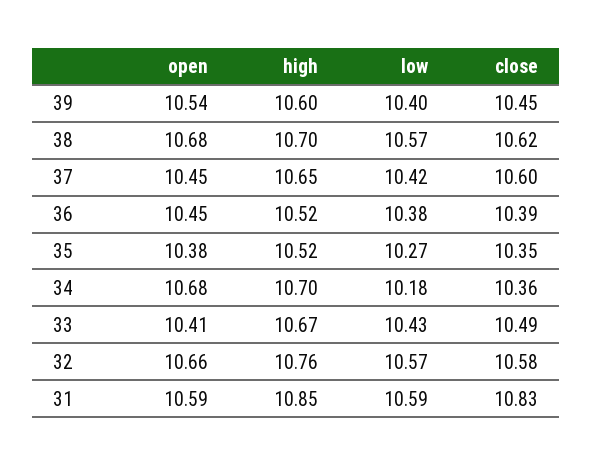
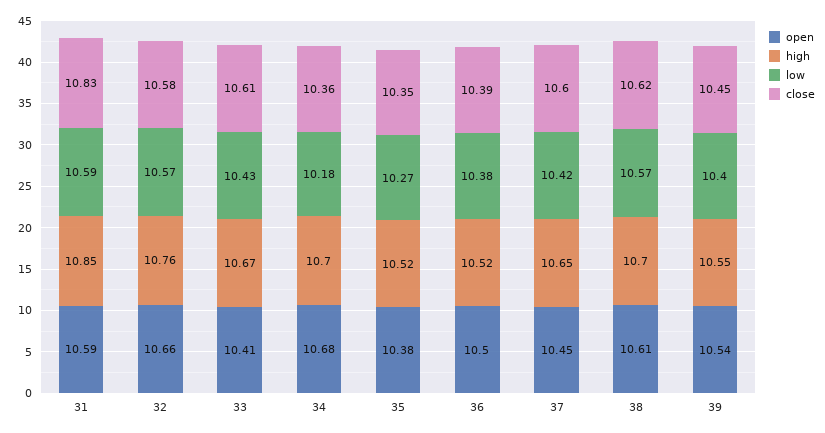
  {
    "open": {
      "39": 10.54,
-     "38": 10.68,
+     "38": 10.61,
      "37": 10.45,
-     "36": 10.45,
+     "36": 10.5,
      "35": 10.38,
      "34": 10.68,
      "33": 10.41,
      "32": 10.66,
      "31": 10.59
    },
    "high": {
-     "39": 10.6,
+     "39": 10.55,
      "38": 10.7,
      "37": 10.65,
      "36": 10.52,
      "35": 10.52,
      "34": 10.7,
      "33": 10.67,
      "32": 10.76,
      "31": 10.85
    },
    "low": {
      "39": 10.4,
      "38": 10.57,
      "37": 10.42,
      "36": 10.38,
      "35": 10.27,
      "34": 10.18,
      "33": 10.43,
      "32": 10.57,
      "31": 10.59
    },
    "close": {
      "39": 10.45,
      "38": 10.62,
      "37": 10.6,
      "36": 10.39,
      "35": 10.35,
      "34": 10.36,
-     "33": 10.49,
+     "33": 10.61,
      "32": 10.58,
      "31": 10.83
    }
  }

